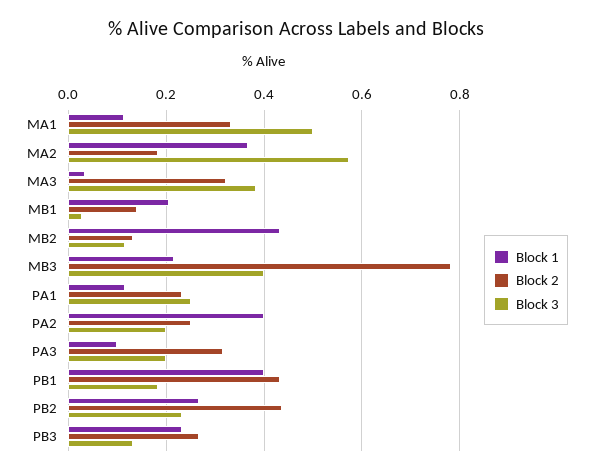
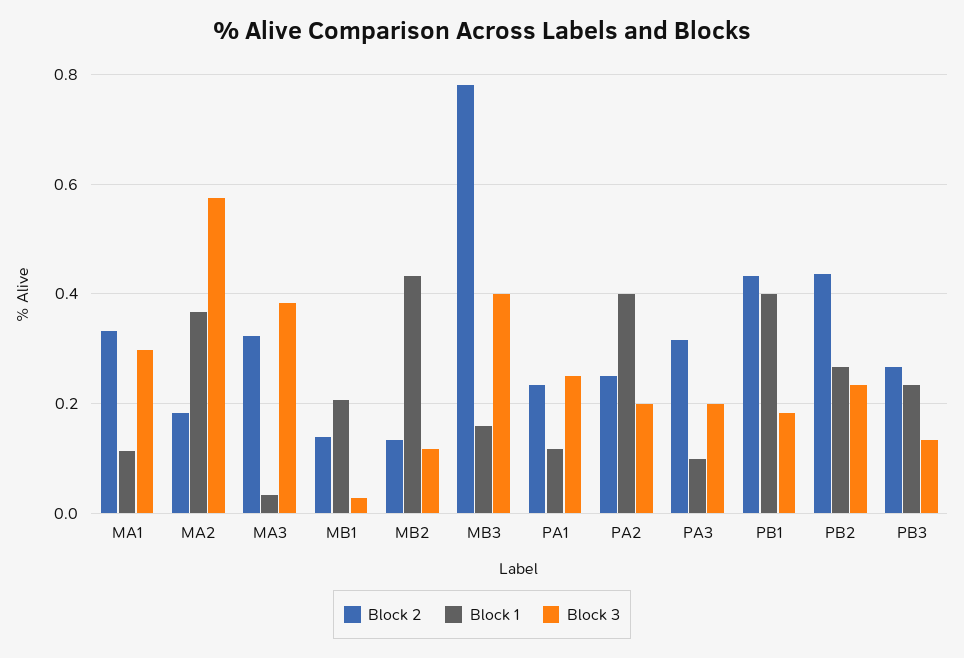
  {
    "Block 1": {
      "MA1": 0.12,
      "MA2": 0.36,
      "MA3": 0.04,
      "MB1": 0.2,
      "MB2": 0.44,
-     "MB3": 0.22,
+     "MB3": 0.16,
      "PA1": 0.12,
      "PA2": 0.4,
      "PA3": 0.1,
      "PB1": 0.4,
      "PB2": 0.26,
      "PB3": 0.24
    },
    "Block 2": {
      "MA1": 0.34,
      "MA2": 0.18,
      "MA3": 0.32,
      "MB1": 0.14,
      "MB2": 0.14,
      "MB3": 0.78,
      "PA1": 0.24,
      "PA2": 0.26,
      "PA3": 0.32,
      "PB1": 0.44,
      "PB2": 0.44,
      "PB3": 0.26
    },
    "Block 3": {
-     "MA1": 0.5,
+     "MA1": 0.3,
      "MA2": 0.58,
      "MA3": 0.38,
      "MB1": 0.02,
      "MB2": 0.12,
      "MB3": 0.4,
      "PA1": 0.26,
      "PA2": 0.2,
      "PA3": 0.2,
      "PB1": 0.18,
      "PB2": 0.24,
      "PB3": 0.14
    }
  }

